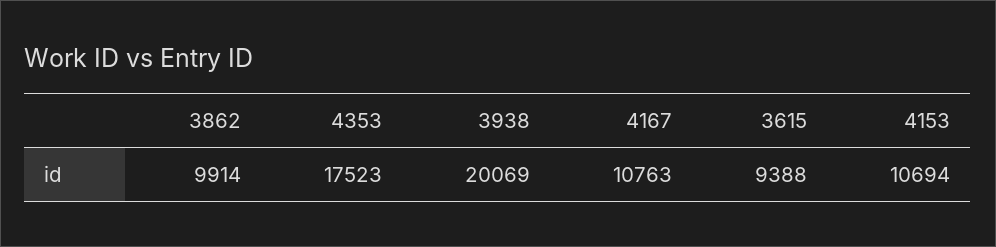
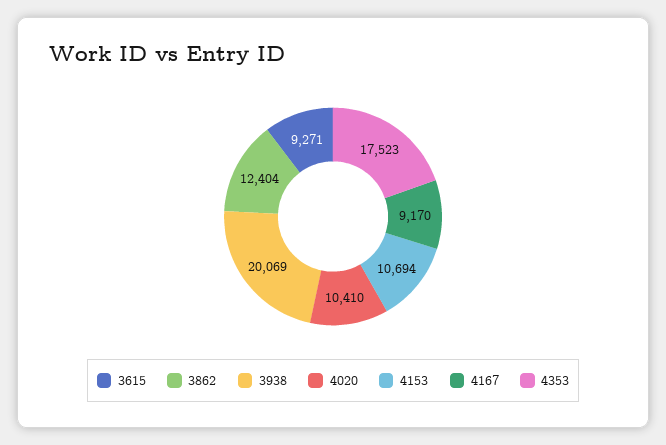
  {
-   "3862": 9914,
+   "3862": 12404,
    "4353": 17523,
    "3938": 20069,
-   "4167": 10763,
+   "4167": 9170,
-   "3615": 9388,
+   "3615": 9271,
-   "4153": 10694
+   "4153": 10694,
+   "4020": 10410
  }

